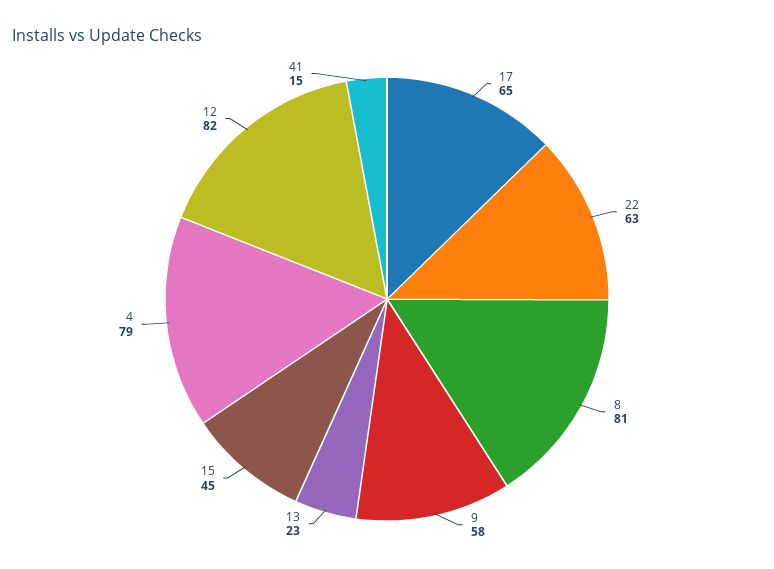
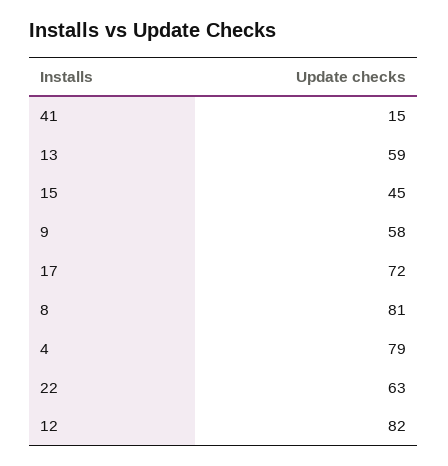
  {
-   "17": 65,
+   "17": 72,
    "22": 63,
    "8": 81,
    "9": 58,
-   "13": 23,
+   "13": 59,
    "15": 45,
    "4": 79,
    "12": 82,
    "41": 15
  }

